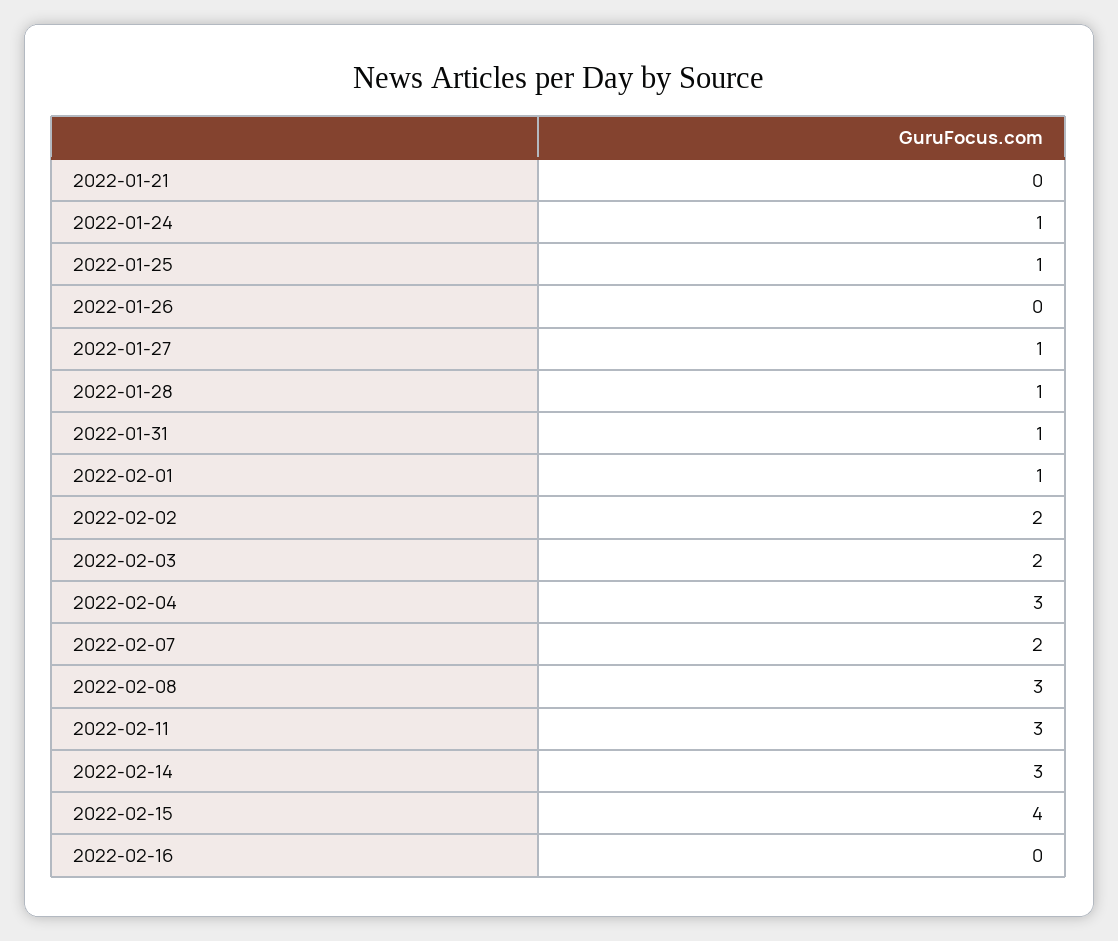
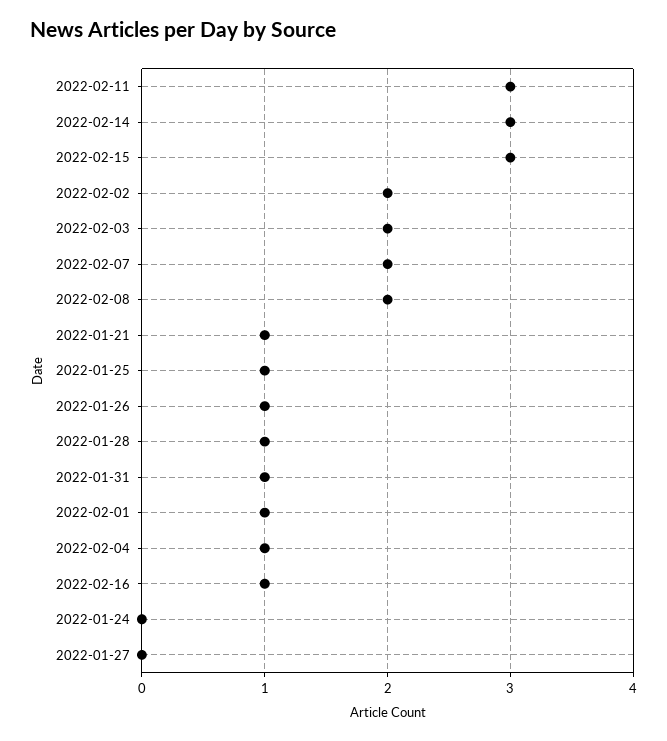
  {
-   "2022-01-21": 0,
+   "2022-01-21": 1,
-   "2022-01-24": 1,
+   "2022-01-24": 0,
    "2022-01-25": 1,
-   "2022-01-26": 0,
+   "2022-01-26": 1,
-   "2022-01-27": 1,
+   "2022-01-27": 0,
    "2022-01-28": 1,
    "2022-01-31": 1,
    "2022-02-01": 1,
    "2022-02-02": 2,
    "2022-02-03": 2,
-   "2022-02-04": 3,
+   "2022-02-04": 1,
    "2022-02-07": 2,
-   "2022-02-08": 3,
+   "2022-02-08": 2,
    "2022-02-11": 3,
    "2022-02-14": 3,
-   "2022-02-15": 4,
+   "2022-02-15": 3,
-   "2022-02-16": 0
+   "2022-02-16": 1
  }

